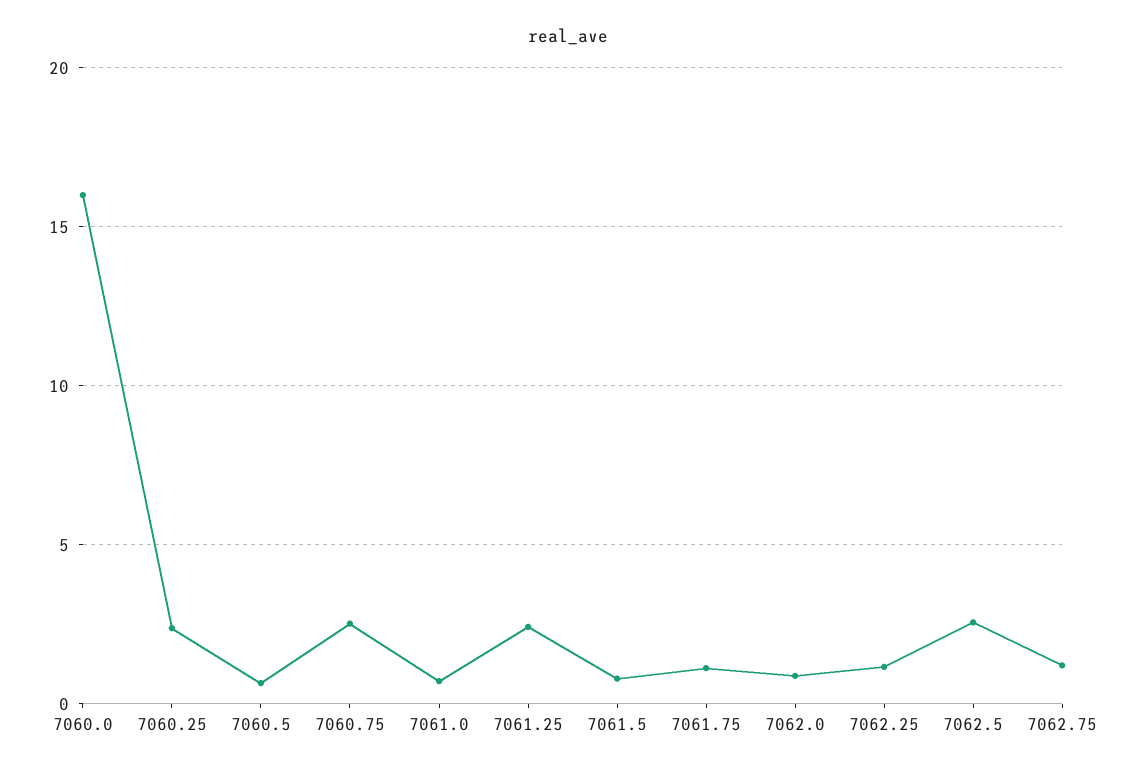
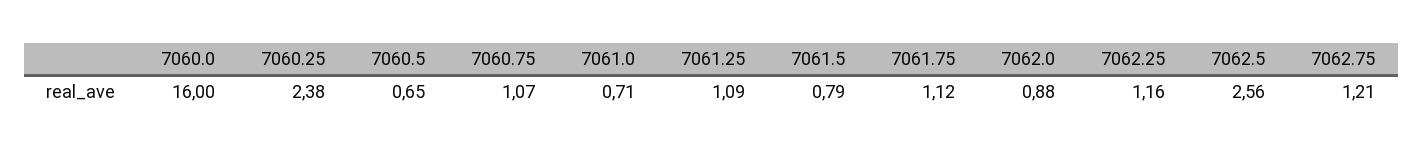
  {
    "7060.0": 16,
    "7060.25": 2.38,
    "7060.5": 0.65,
-   "7060.75": 2.5,
+   "7060.75": 1.07,
    "7061.0": 0.71,
-   "7061.25": 2.5,
+   "7061.25": 1.09,
    "7061.5": 0.79,
    "7061.75": 1.12,
    "7062.0": 0.88,
    "7062.25": 1.16,
    "7062.5": 2.56,
    "7062.75": 1.21
  }

